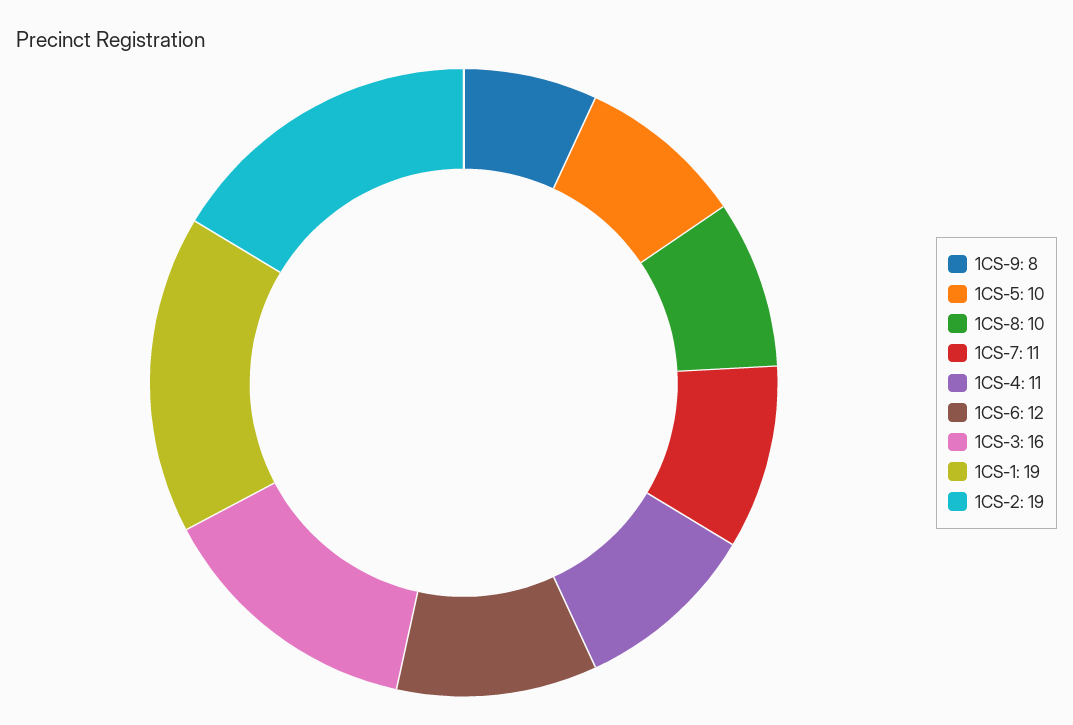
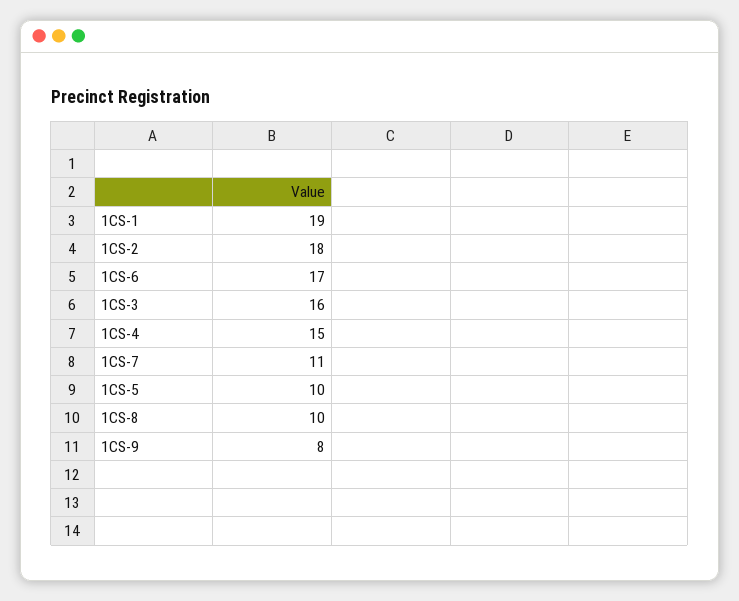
  {
    "1CS-9": 8,
    "1CS-5": 10,
    "1CS-8": 10,
    "1CS-7": 11,
-   "1CS-4": 11,
+   "1CS-4": 15,
-   "1CS-6": 12,
+   "1CS-6": 17,
    "1CS-3": 16,
    "1CS-1": 19,
-   "1CS-2": 19
+   "1CS-2": 18
  }

